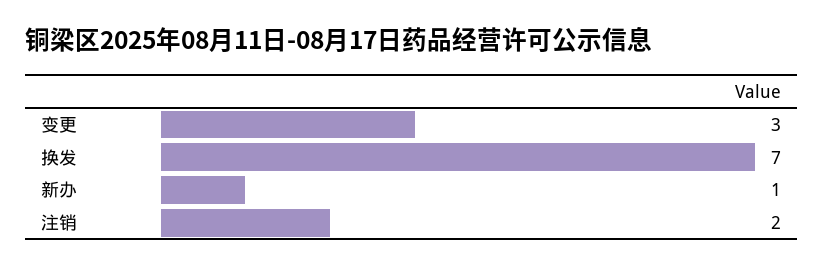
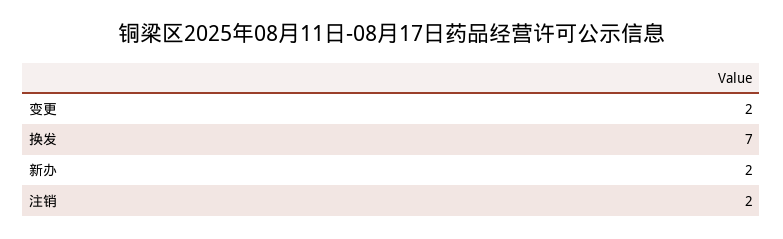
  {
-   "变更": 3,
+   "变更": 2,
    "换发": 7,
-   "新办": 1,
+   "新办": 2,
    "注销": 2
  }

